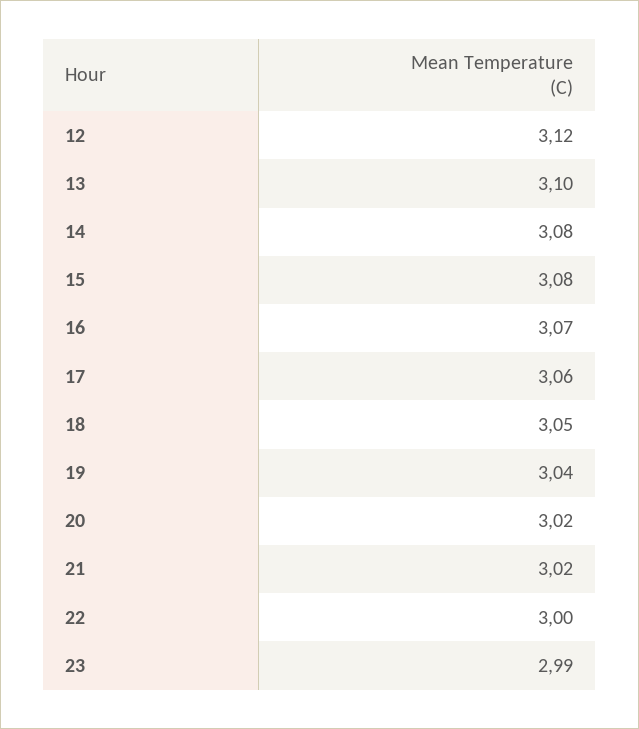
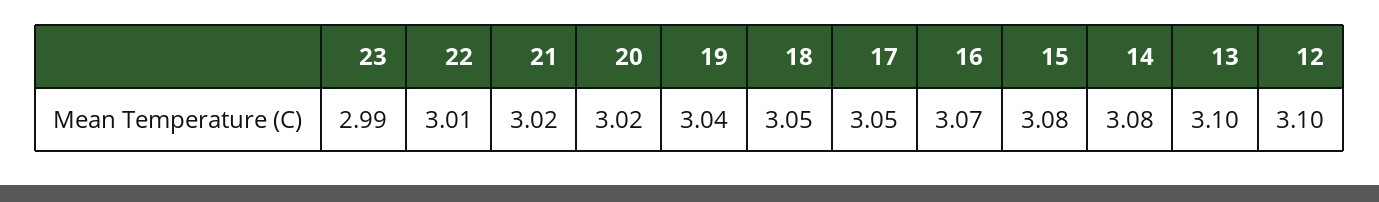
  {
-   "12": 3.12,
+   "12": 3.1,
    "13": 3.1,
    "14": 3.08,
    "15": 3.08,
    "16": 3.07,
-   "17": 3.06,
+   "17": 3.05,
    "18": 3.05,
    "19": 3.04,
    "20": 3.02,
    "21": 3.02,
-   "22": 3,
+   "22": 3.01,
    "23": 2.99
  }

